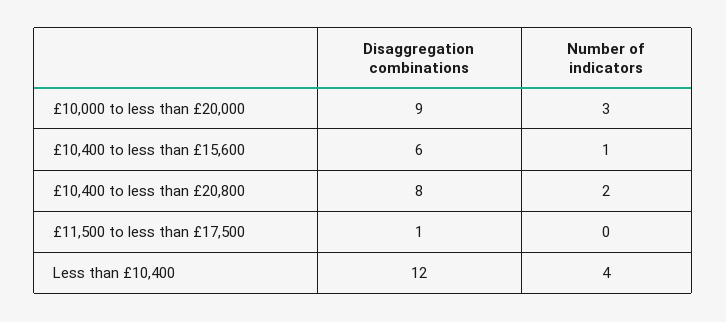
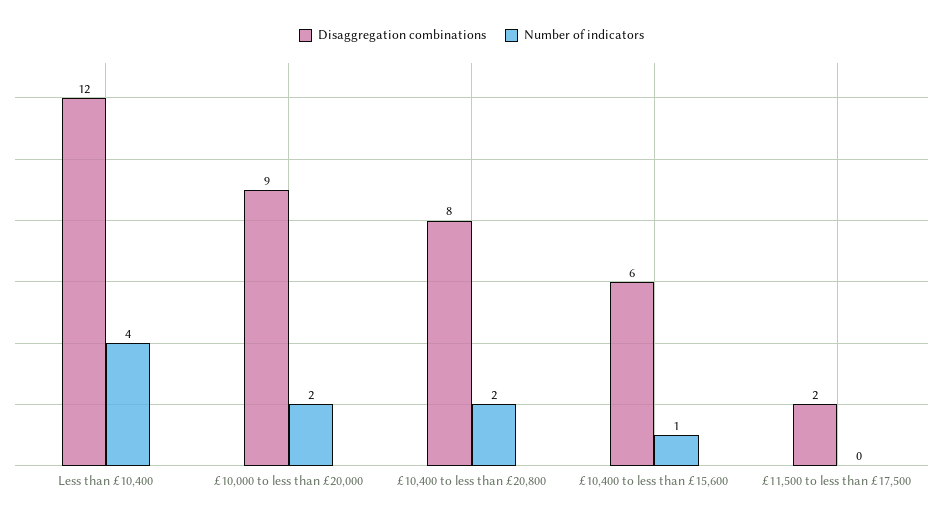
  {
    "Disaggregation combinations": {
      "£10,000 to less than £20,000": 9,
      "£10,400 to less than £15,600": 6,
      "£10,400 to less than £20,800": 8,
-     "£11,500 to less than £17,500": 1,
+     "£11,500 to less than £17,500": 2,
      "Less than £10,400": 12
    },
    "Number of indicators": {
-     "£10,000 to less than £20,000": 3,
+     "£10,000 to less than £20,000": 2,
      "£10,400 to less than £15,600": 1,
      "£10,400 to less than £20,800": 2,
      "£11,500 to less than £17,500": 0,
      "Less than £10,400": 4
    }
  }

